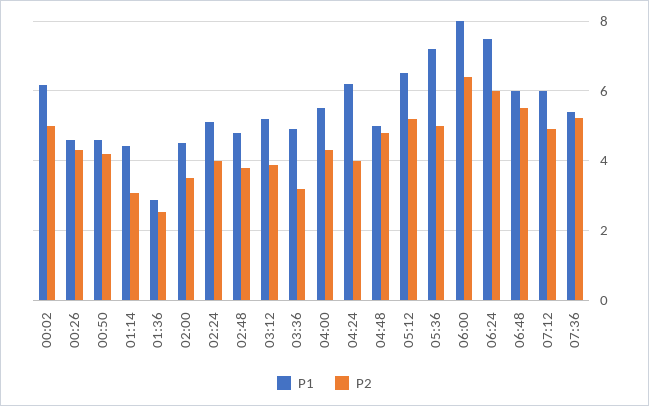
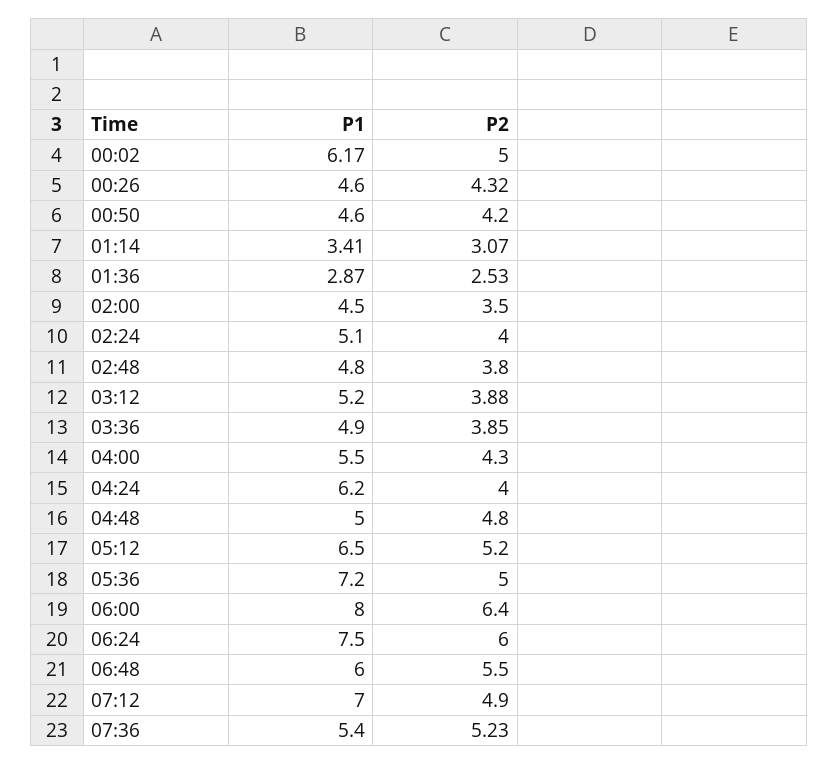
  {
    "P1": {
      "00:02": 6.17,
      "00:26": 4.6,
      "00:50": 4.6,
-     "01:14": 4.4,
+     "01:14": 3.41,
      "01:36": 2.87,
      "02:00": 4.5,
      "02:24": 5.1,
      "02:48": 4.8,
      "03:12": 5.2,
      "03:36": 4.9,
      "04:00": 5.5,
      "04:24": 6.2,
      "04:48": 5,
      "05:12": 6.5,
      "05:36": 7.2,
      "06:00": 8,
      "06:24": 7.5,
      "06:48": 6,
-     "07:12": 6,
+     "07:12": 7,
      "07:36": 5.4
    },
    "P2": {
      "00:02": 5,
      "00:26": 4.32,
      "00:50": 4.2,
      "01:14": 3.07,
      "01:36": 2.53,
      "02:00": 3.5,
      "02:24": 4,
      "02:48": 3.8,
      "03:12": 3.88,
-     "03:36": 3.2,
+     "03:36": 3.85,
      "04:00": 4.3,
      "04:24": 4,
      "04:48": 4.8,
      "05:12": 5.2,
      "05:36": 5,
      "06:00": 6.4,
      "06:24": 6,
      "06:48": 5.5,
      "07:12": 4.9,
      "07:36": 5.23
    }
  }

